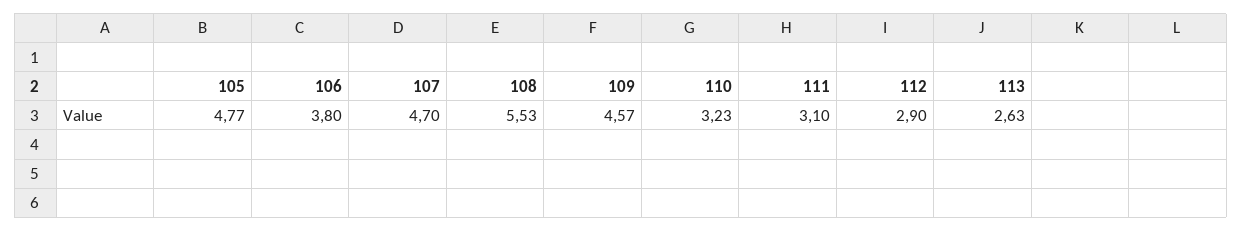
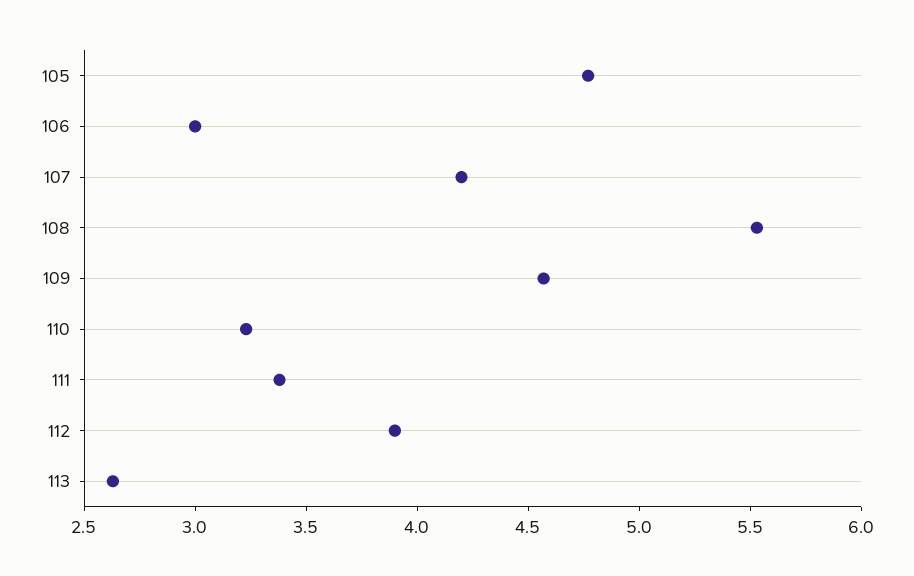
  {
    "105": 4.77,
-   "106": 3.8,
+   "106": 3,
-   "107": 4.7,
+   "107": 4.2,
    "108": 5.53,
    "109": 4.57,
    "110": 3.23,
-   "111": 3.1,
+   "111": 3.4,
-   "112": 2.9,
+   "112": 3.9,
    "113": 2.63
  }

